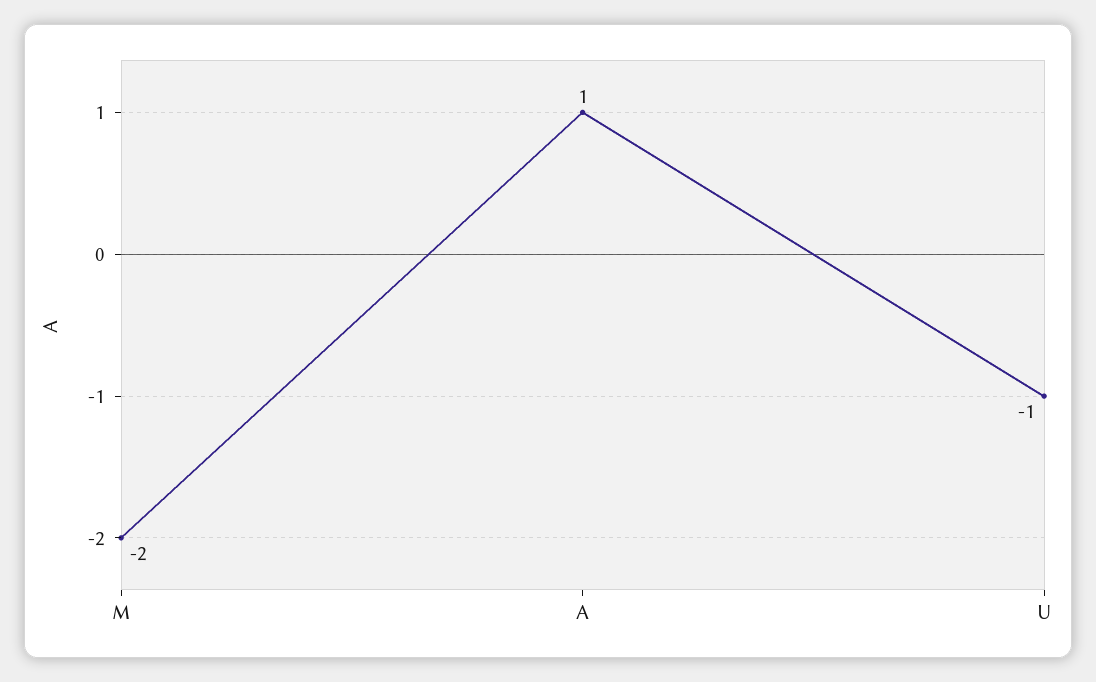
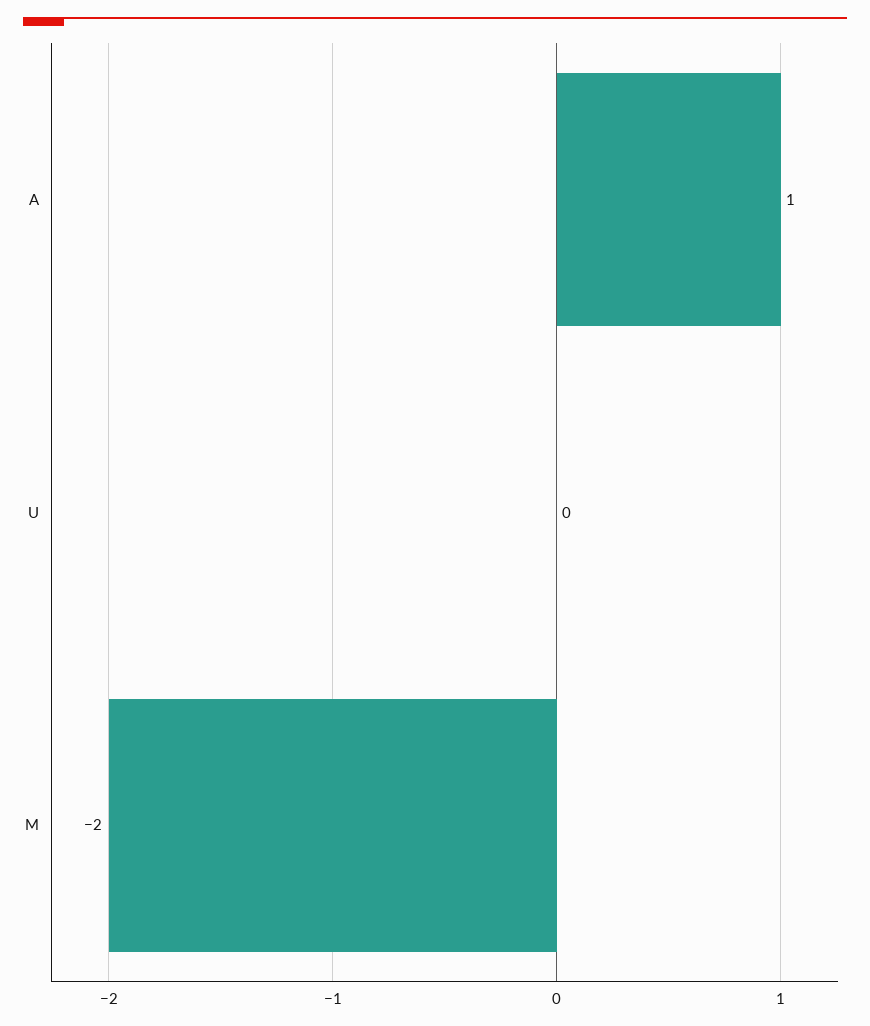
  {
    "M": -2,
    "A": 1,
-   "U": -1
+   "U": 0
  }

